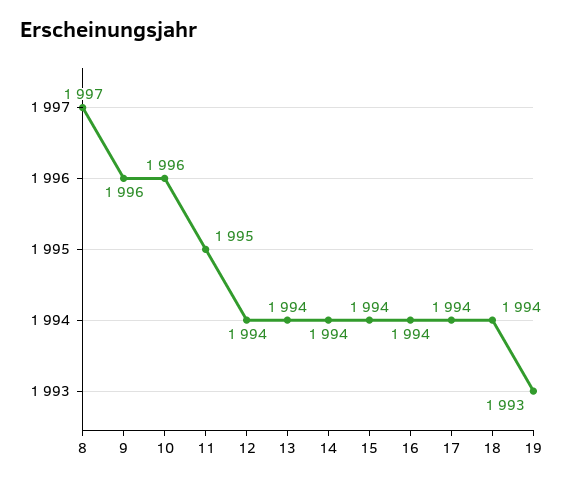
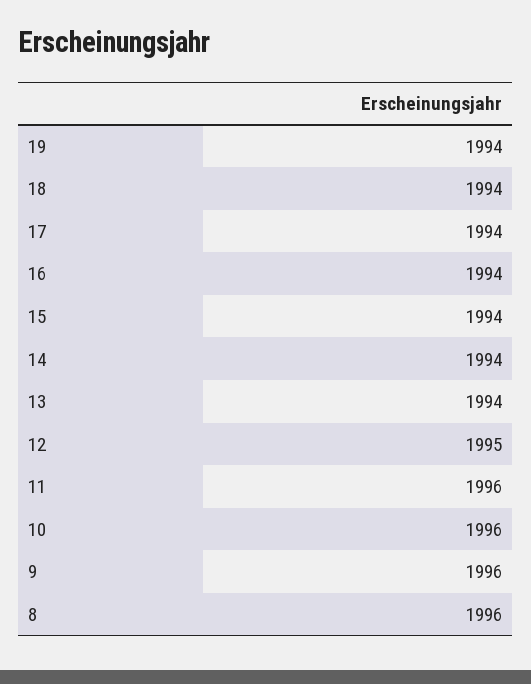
  {
-   "8": 1997,
+   "8": 1996,
    "9": 1996,
    "10": 1996,
-   "11": 1995,
+   "11": 1996,
-   "12": 1994,
+   "12": 1995,
    "13": 1994,
    "14": 1994,
    "15": 1994,
    "16": 1994,
    "17": 1994,
    "18": 1994,
-   "19": 1993
+   "19": 1994
  }

